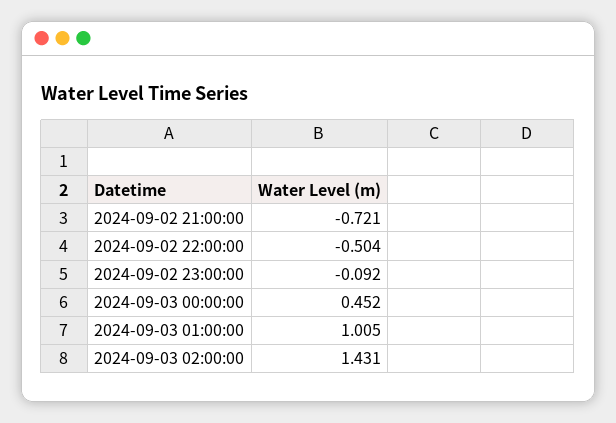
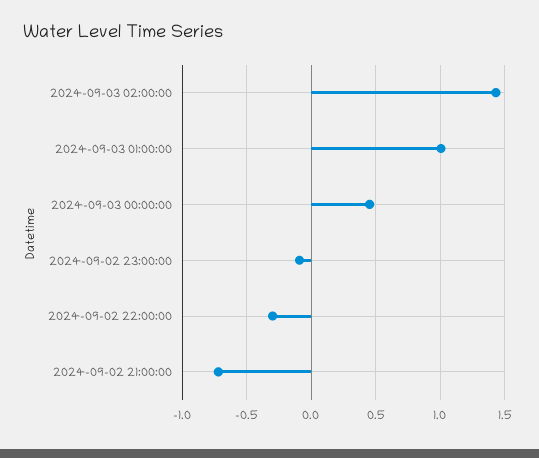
  {
    "2024-09-02 21:00:00": -0.721,
-   "2024-09-02 22:00:00": -0.504,
+   "2024-09-02 22:00:00": -0.3,
    "2024-09-02 23:00:00": -0.092,
    "2024-09-03 00:00:00": 0.452,
    "2024-09-03 01:00:00": 1.005,
    "2024-09-03 02:00:00": 1.431
  }

